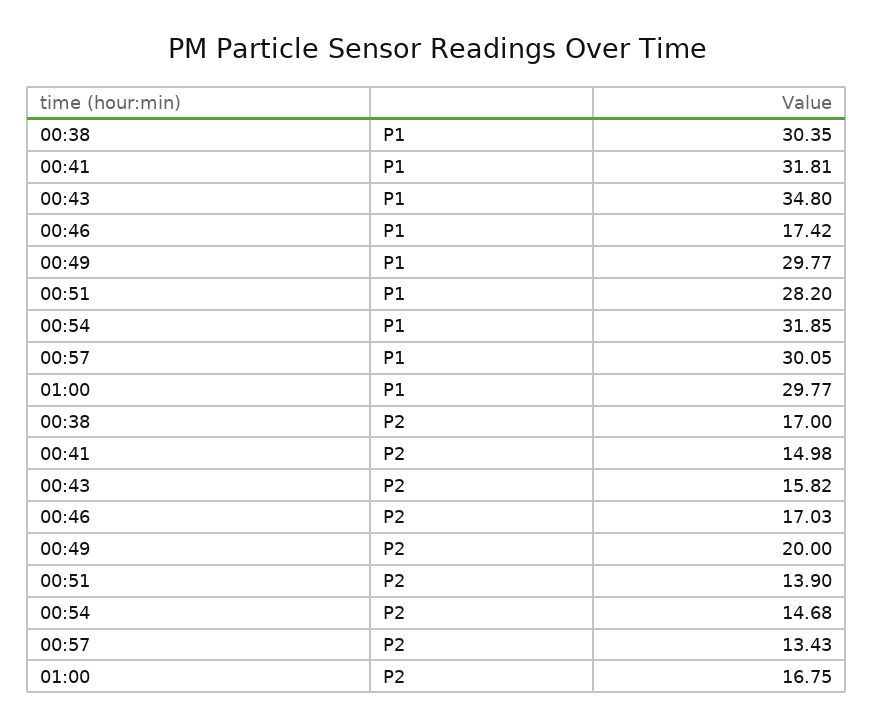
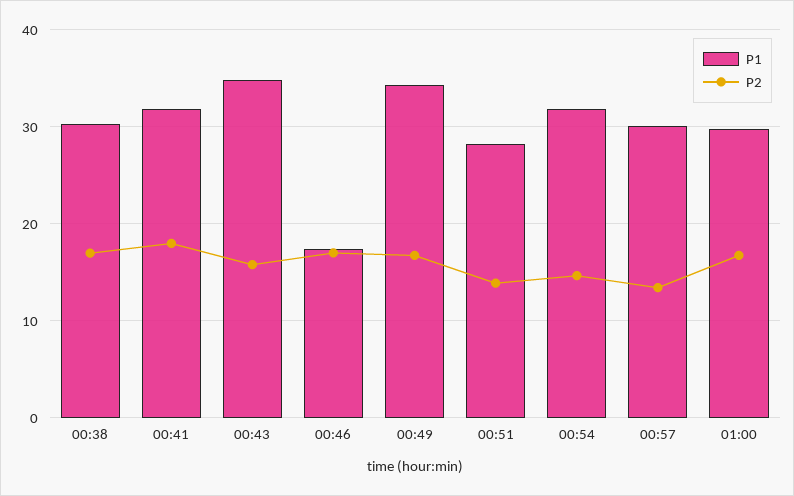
  {
    "P1": {
      "00:38": 30.35,
      "00:41": 31.81,
      "00:43": 34.8,
      "00:46": 17.42,
-     "00:49": 29.77,
+     "00:49": 34,
      "00:51": 28.2,
      "00:54": 31.85,
      "00:57": 30.05,
      "01:00": 29.77
    },
    "P2": {
      "00:38": 17,
-     "00:41": 14.98,
+     "00:41": 18,
      "00:43": 15.82,
      "00:46": 17.03,
-     "00:49": 20,
+     "00:49": 17,
      "00:51": 13.9,
      "00:54": 14.68,
      "00:57": 13.43,
      "01:00": 16.75
    }
  }

